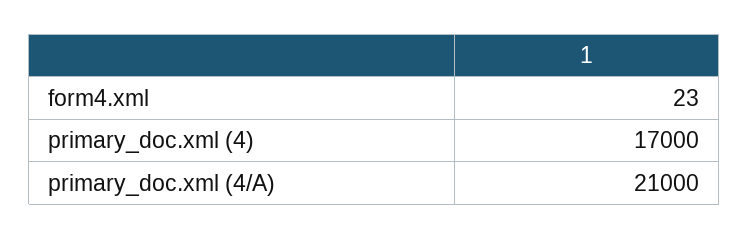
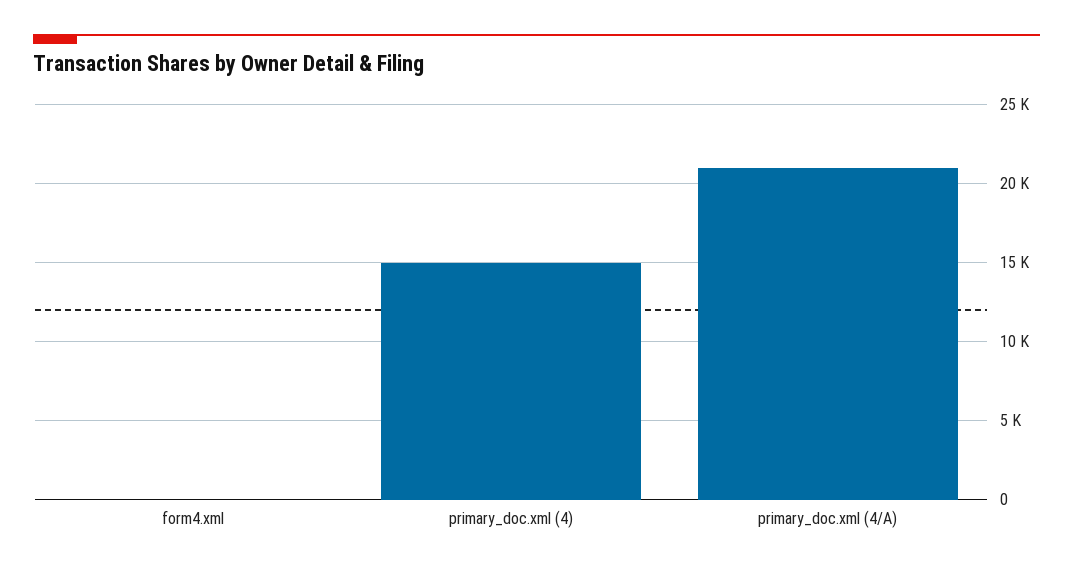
  {
    "form4.xml": 23,
-   "primary_doc.xml (4)": 17000,
+   "primary_doc.xml (4)": 15000,
    "primary_doc.xml (4/A)": 21000
  }

